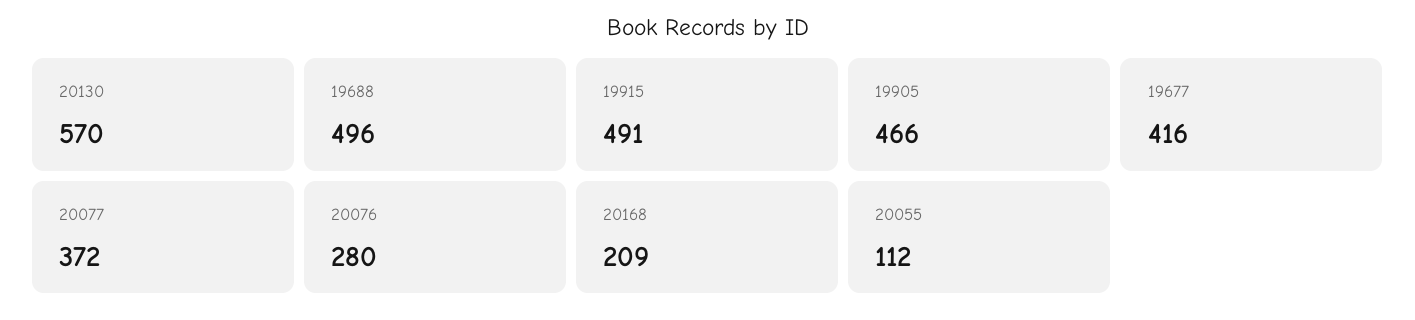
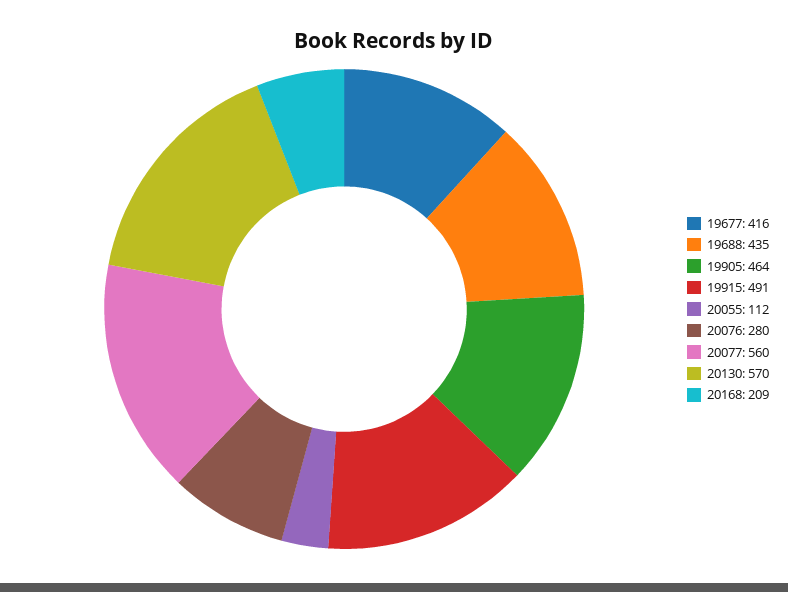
  {
    "20130": 570,
-   "19688": 496,
+   "19688": 435,
    "19915": 491,
-   "19905": 466,
+   "19905": 464,
    "19677": 416,
-   "20077": 372,
+   "20077": 560,
    "20076": 280,
    "20168": 209,
    "20055": 112
  }

